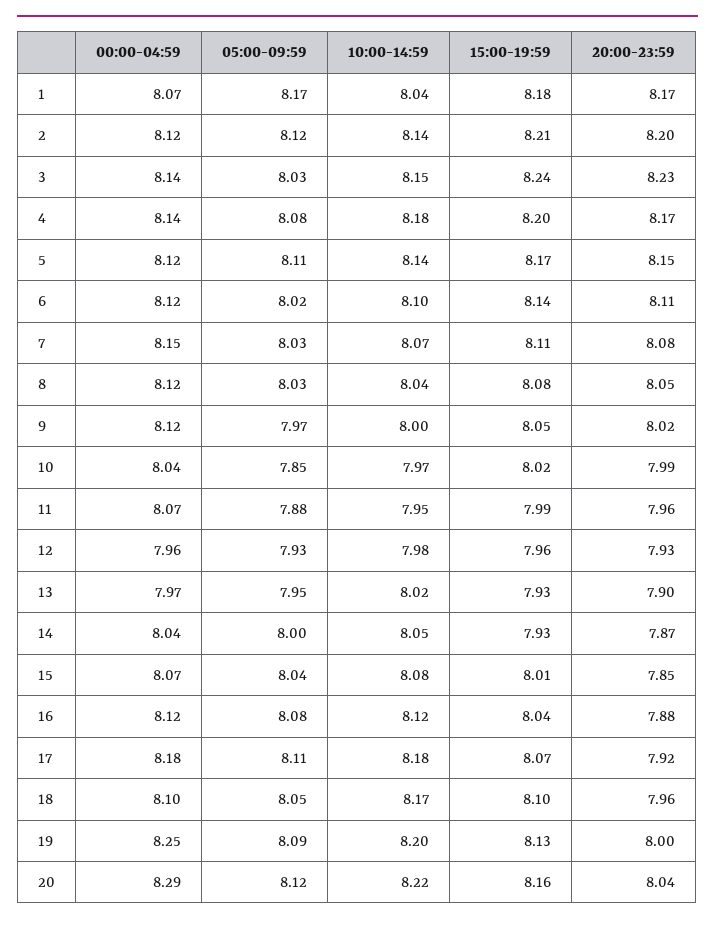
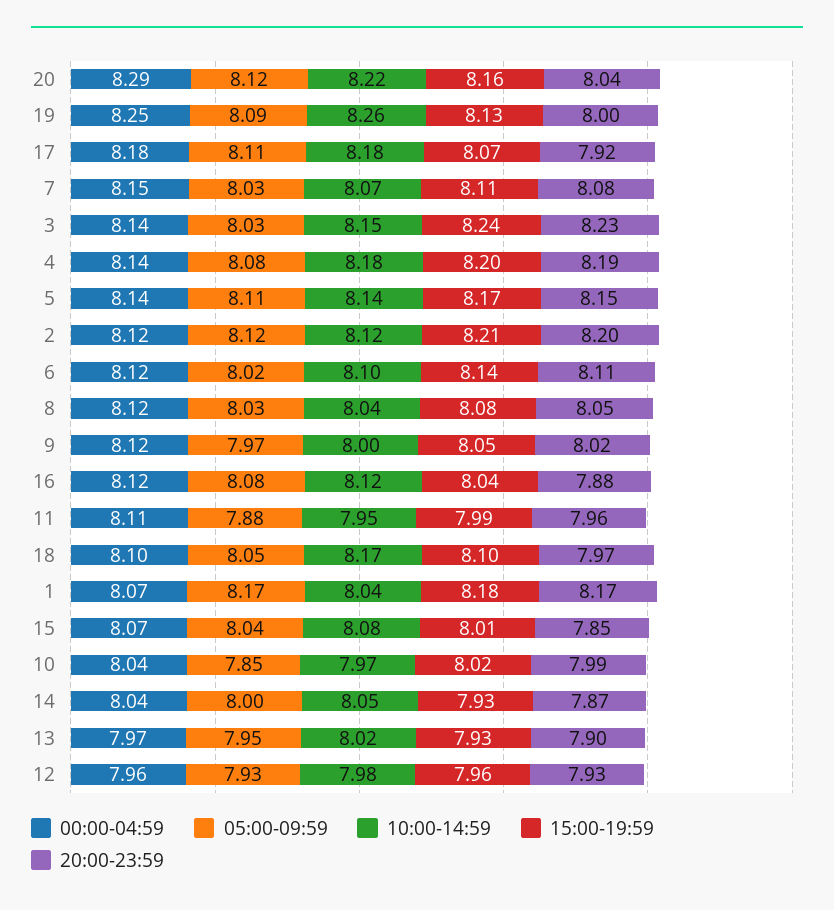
  {
    "00:00-04:59": {
      "1": 8.07,
      "2": 8.12,
      "3": 8.14,
      "4": 8.14,
-     "5": 8.12,
+     "5": 8.14,
      "6": 8.12,
      "7": 8.15,
      "8": 8.12,
      "9": 8.12,
      "10": 8.04,
-     "11": 8.07,
+     "11": 8.11,
      "12": 7.96,
      "13": 7.97,
      "14": 8.04,
      "15": 8.07,
      "16": 8.12,
      "17": 8.18,
      "18": 8.1,
      "19": 8.25,
      "20": 8.29
    },
    "05:00-09:59": {
      "1": 8.17,
      "2": 8.12,
      "3": 8.03,
      "4": 8.08,
      "5": 8.11,
      "6": 8.02,
      "7": 8.03,
      "8": 8.03,
      "9": 7.97,
      "10": 7.85,
      "11": 7.88,
      "12": 7.93,
      "13": 7.95,
      "14": 8,
      "15": 8.04,
      "16": 8.08,
      "17": 8.11,
      "18": 8.05,
      "19": 8.09,
      "20": 8.12
    },
    "10:00-14:59": {
      "1": 8.04,
-     "2": 8.14,
+     "2": 8.12,
      "3": 8.15,
      "4": 8.18,
      "5": 8.14,
      "6": 8.1,
      "7": 8.07,
      "8": 8.04,
      "9": 8,
      "10": 7.97,
      "11": 7.95,
      "12": 7.98,
      "13": 8.02,
      "14": 8.05,
      "15": 8.08,
      "16": 8.12,
      "17": 8.18,
      "18": 8.17,
-     "19": 8.2,
+     "19": 8.26,
      "20": 8.22
    },
    "15:00-19:59": {
      "1": 8.18,
      "2": 8.21,
      "3": 8.24,
      "4": 8.2,
      "5": 8.17,
      "6": 8.14,
      "7": 8.11,
      "8": 8.08,
      "9": 8.05,
      "10": 8.02,
      "11": 7.99,
      "12": 7.96,
      "13": 7.93,
      "14": 7.93,
      "15": 8.01,
      "16": 8.04,
      "17": 8.07,
      "18": 8.1,
      "19": 8.13,
      "20": 8.16
    },
    "20:00-23:59": {
      "1": 8.17,
      "2": 8.2,
      "3": 8.23,
-     "4": 8.17,
+     "4": 8.19,
      "5": 8.15,
      "6": 8.11,
      "7": 8.08,
      "8": 8.05,
      "9": 8.02,
      "10": 7.99,
      "11": 7.96,
      "12": 7.93,
      "13": 7.9,
      "14": 7.87,
      "15": 7.85,
      "16": 7.88,
      "17": 7.92,
-     "18": 7.96,
+     "18": 7.97,
      "19": 8,
      "20": 8.04
    }
  }

